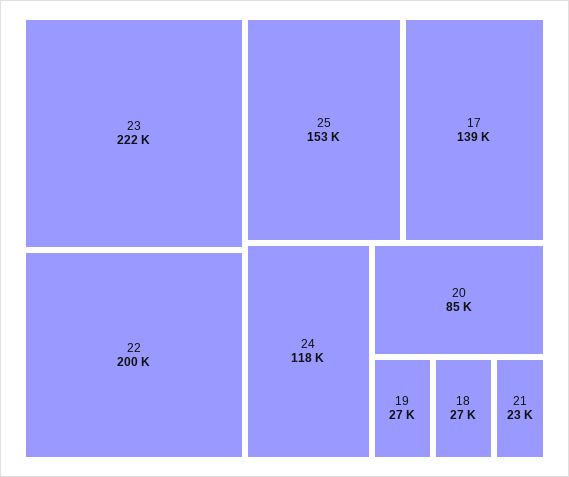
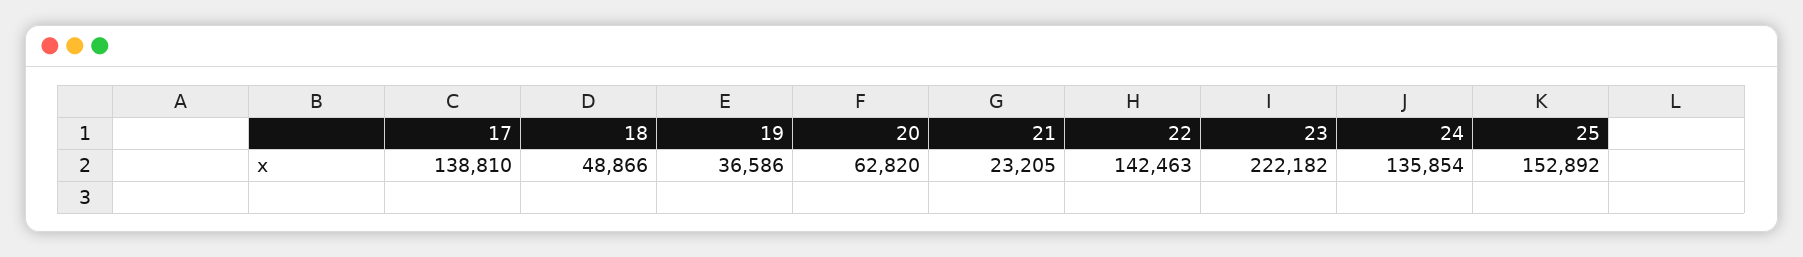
  {
    "23": 222182,
-   "22": 200000,
+   "22": 142463,
    "25": 152892,
    "17": 138810,
-   "24": 118000,
+   "24": 135854,
-   "20": 85000,
+   "20": 62820,
-   "19": 27000,
+   "19": 36586,
-   "18": 27000,
+   "18": 48866,
    "21": 23205
  }

